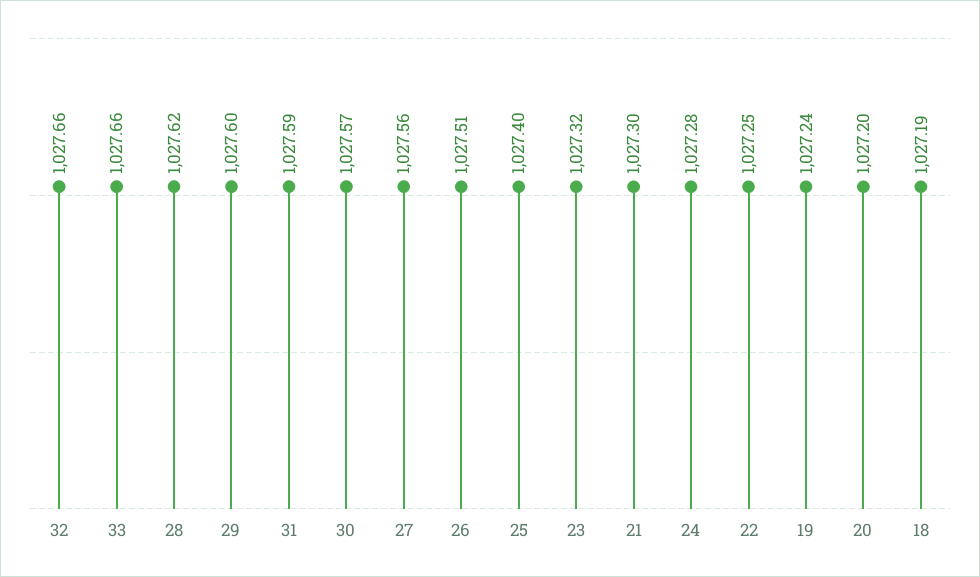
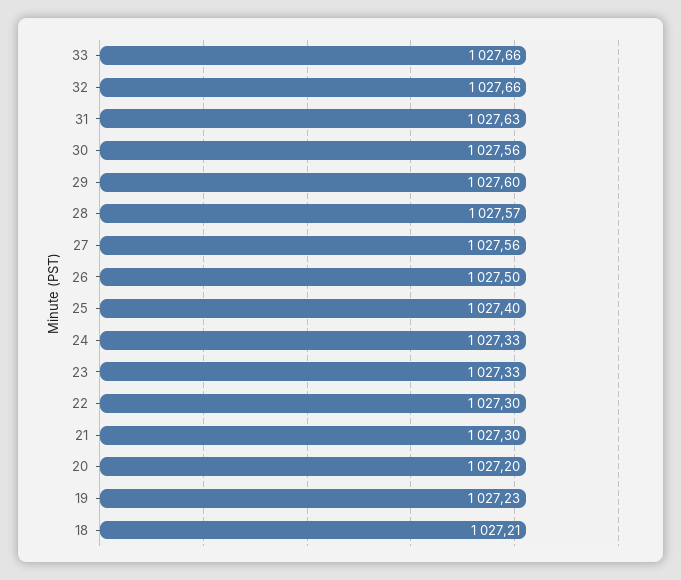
  {
    "32": 1027.66,
    "33": 1027.66,
-   "28": 1027.62,
+   "28": 1027.57,
    "29": 1027.6,
-   "31": 1027.59,
+   "31": 1027.63,
-   "30": 1027.57,
+   "30": 1027.56,
    "27": 1027.56,
-   "26": 1027.51,
+   "26": 1027.5,
    "25": 1027.4,
-   "23": 1027.32,
+   "23": 1027.33,
    "21": 1027.3,
-   "24": 1027.28,
+   "24": 1027.33,
-   "22": 1027.25,
+   "22": 1027.3,
-   "19": 1027.24,
+   "19": 1027.23,
    "20": 1027.2,
-   "18": 1027.19
+   "18": 1027.21
  }

